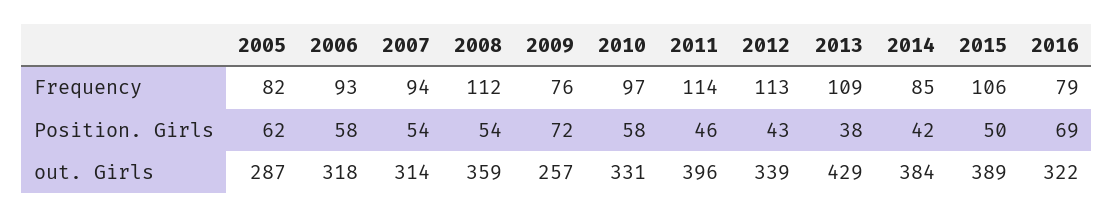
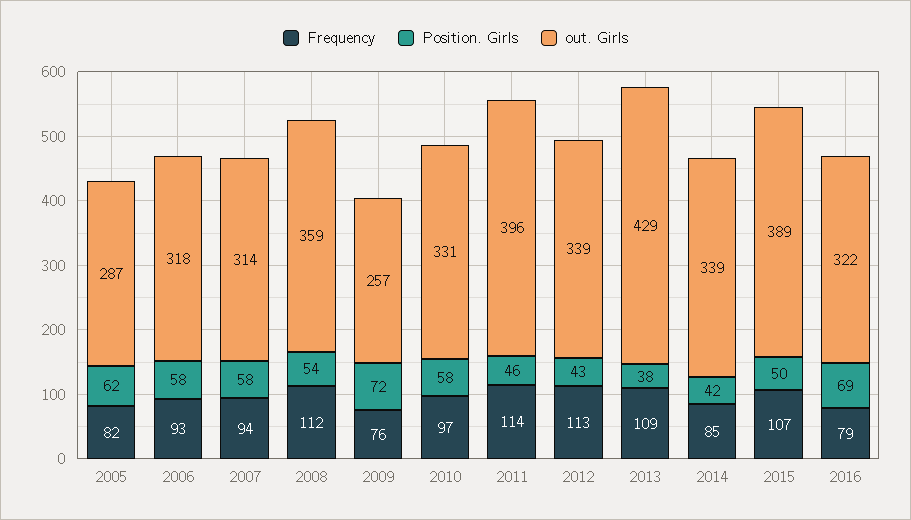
  {
    "Frequency": {
      "2005": 82,
      "2006": 93,
      "2007": 94,
      "2008": 112,
      "2009": 76,
      "2010": 97,
      "2011": 114,
      "2012": 113,
      "2013": 109,
      "2014": 85,
-     "2015": 106,
+     "2015": 107,
      "2016": 79
    },
    "Position. Girls": {
      "2005": 62,
      "2006": 58,
-     "2007": 54,
+     "2007": 58,
      "2008": 54,
      "2009": 72,
      "2010": 58,
      "2011": 46,
      "2012": 43,
      "2013": 38,
      "2014": 42,
      "2015": 50,
      "2016": 69
    },
    "out. Girls": {
      "2005": 287,
      "2006": 318,
      "2007": 314,
      "2008": 359,
      "2009": 257,
      "2010": 331,
      "2011": 396,
      "2012": 339,
      "2013": 429,
-     "2014": 384,
+     "2014": 339,
      "2015": 389,
      "2016": 322
    }
  }

